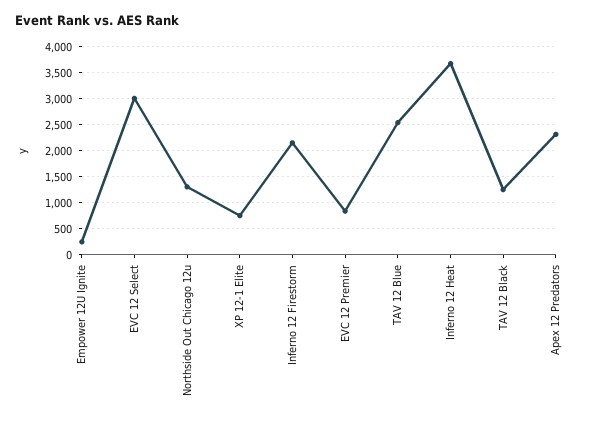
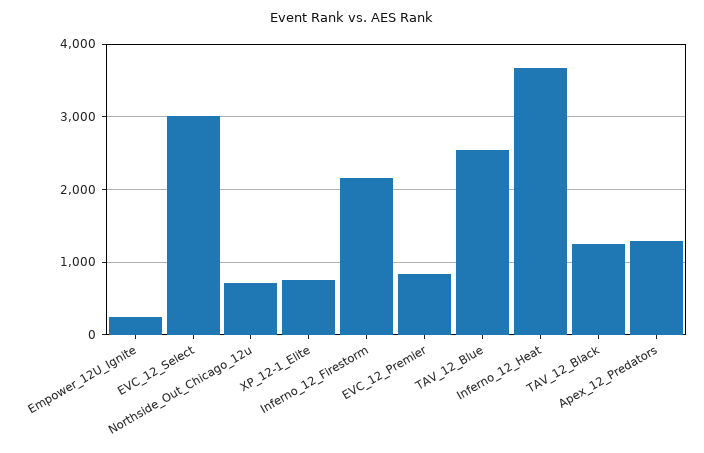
  {
    "Empower 12U Ignite": 300,
    "EVC 12 Select": 3000,
-   "Northside Out Chicago 12u": 1250,
+   "Northside Out Chicago 12u": 700,
    "XP 12-1 Elite": 800,
    "Inferno 12 Firestorm": 2200,
    "EVC 12 Premier": 800,
    "TAV 12 Blue": 2500,
    "Inferno 12 Heat": 3700,
    "TAV 12 Black": 1300,
-   "Apex 12 Predators": 2250
+   "Apex 12 Predators": 1300
  }

